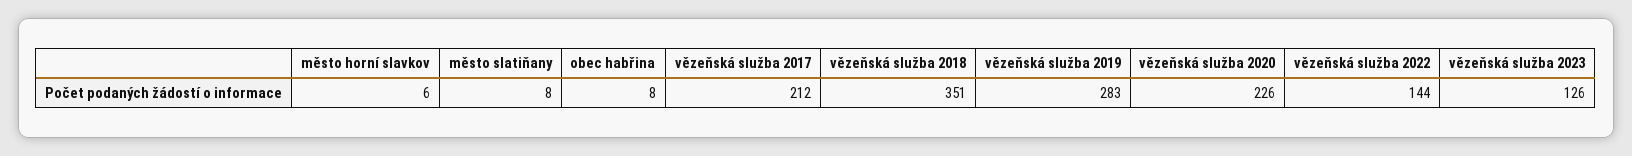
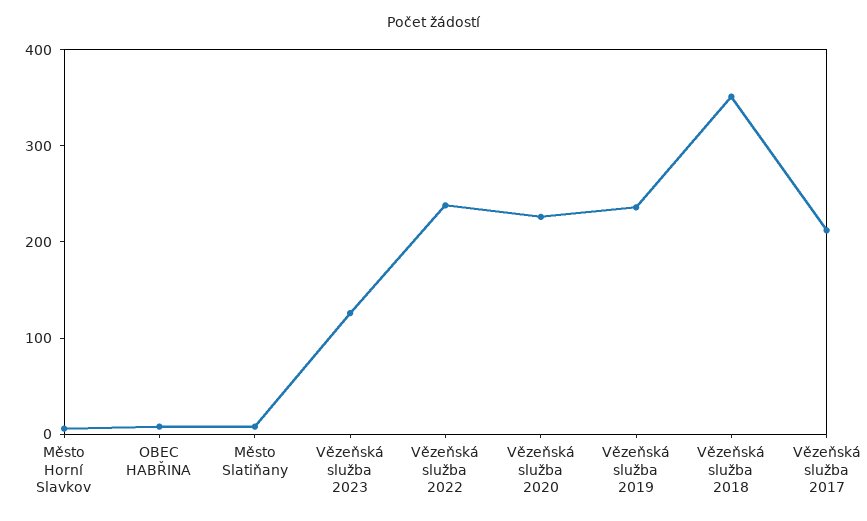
  {
    "město horní slavkov": 6,
    "město slatiňany": 8,
    "obec habřina": 8,
    "vězeňská služba 2017": 212,
    "vězeňská služba 2018": 351,
-   "vězeňská služba 2019": 283,
+   "vězeňská služba 2019": 240,
    "vězeňská služba 2020": 226,
-   "vězeňská služba 2022": 144,
+   "vězeňská služba 2022": 240,
    "vězeňská služba 2023": 126
  }

